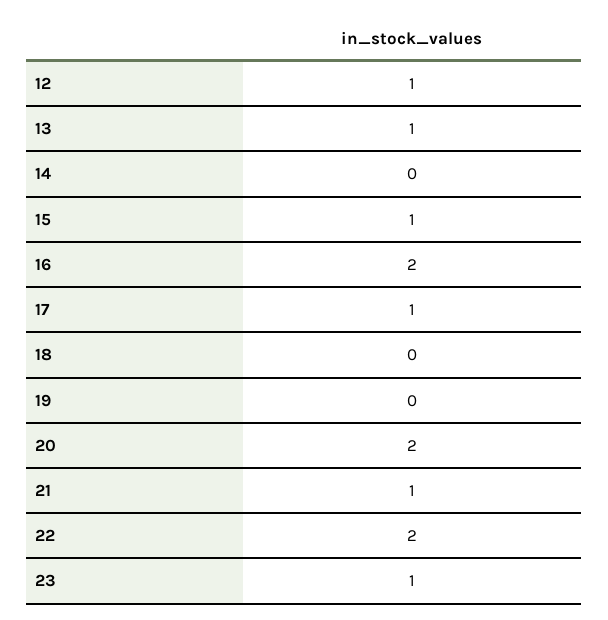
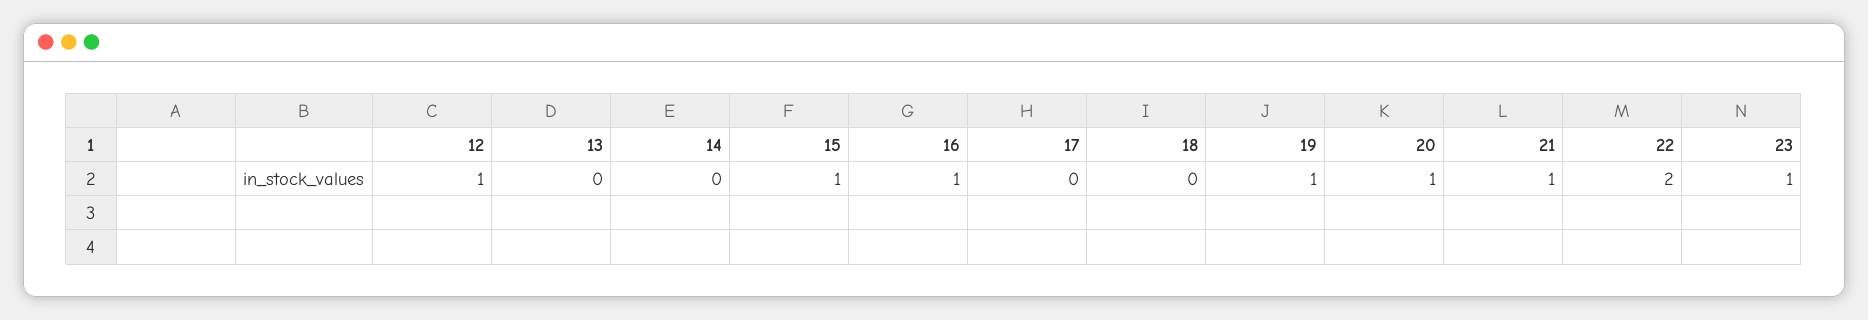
  {
    "12": 1,
-   "13": 1,
+   "13": 0,
    "14": 0,
    "15": 1,
-   "16": 2,
+   "16": 1,
-   "17": 1,
+   "17": 0,
    "18": 0,
-   "19": 0,
+   "19": 1,
-   "20": 2,
+   "20": 1,
    "21": 1,
    "22": 2,
    "23": 1
  }

